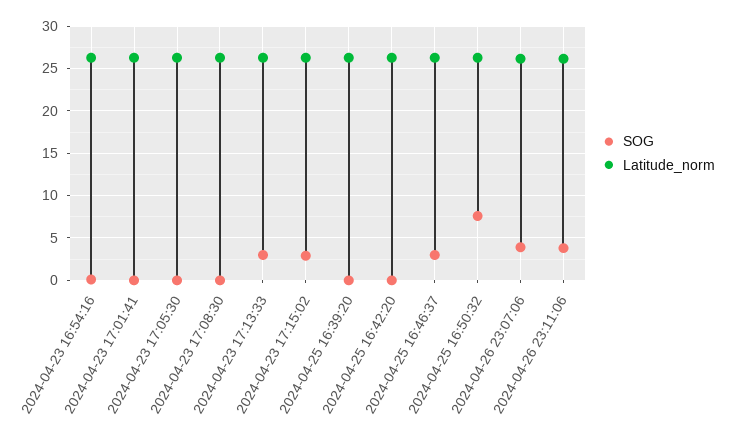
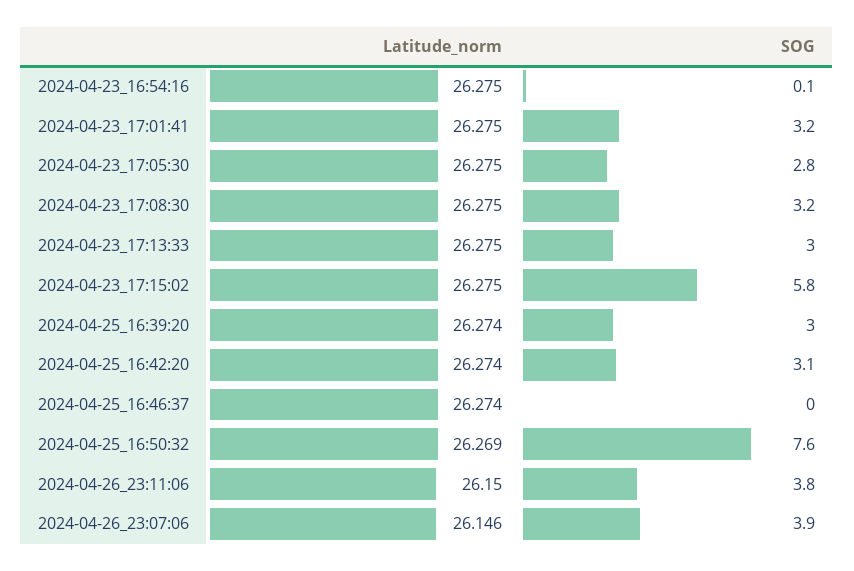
  {
    "SOG": {
      "2024-04-23 16:54:16": 0.1,
-     "2024-04-23 17:01:41": 0,
+     "2024-04-23 17:01:41": 3.2,
-     "2024-04-23 17:05:30": 0,
+     "2024-04-23 17:05:30": 2.8,
-     "2024-04-23 17:08:30": 0,
+     "2024-04-23 17:08:30": 3.2,
      "2024-04-23 17:13:33": 3,
-     "2024-04-23 17:15:02": 3,
+     "2024-04-23 17:15:02": 5.8,
-     "2024-04-25 16:39:20": 0,
+     "2024-04-25 16:39:20": 3,
-     "2024-04-25 16:42:20": 0,
+     "2024-04-25 16:42:20": 3.1,
-     "2024-04-25 16:46:37": 3,
+     "2024-04-25 16:46:37": 0,
      "2024-04-25 16:50:32": 7.6,
      "2024-04-26 23:07:06": 3.9,
      "2024-04-26 23:11:06": 3.8
    },
    "Latitude_norm": {
      "2024-04-23 16:54:16": 26.275,
      "2024-04-23 17:01:41": 26.275,
      "2024-04-23 17:05:30": 26.275,
      "2024-04-23 17:08:30": 26.275,
      "2024-04-23 17:13:33": 26.275,
      "2024-04-23 17:15:02": 26.275,
      "2024-04-25 16:39:20": 26.274,
      "2024-04-25 16:42:20": 26.274,
      "2024-04-25 16:46:37": 26.274,
      "2024-04-25 16:50:32": 26.269,
      "2024-04-26 23:07:06": 26.146,
      "2024-04-26 23:11:06": 26.15
    }
  }

